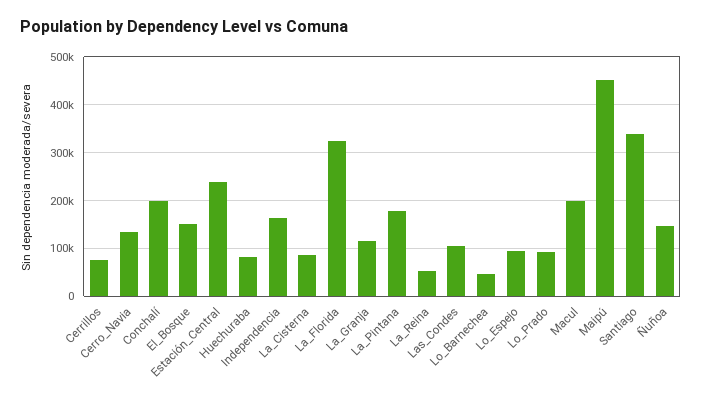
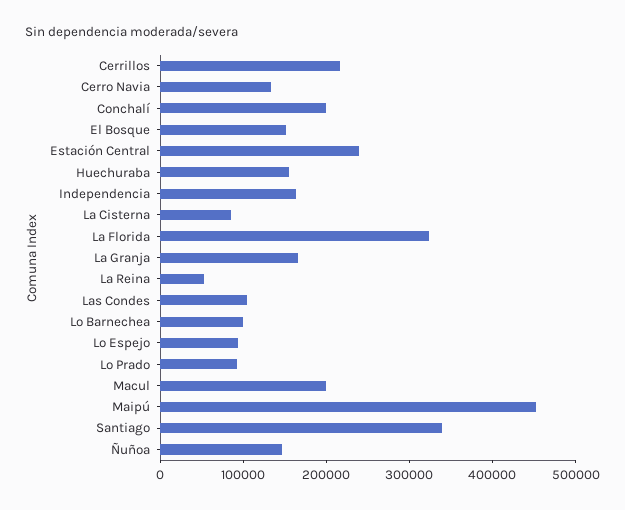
  {
-   "Cerrillos": 80000,
+   "Cerrillos": 220000,
    "Cerro_Navia": 140000,
    "Conchalí": 200000,
    "El_Bosque": 160000,
    "Estación_Central": 240000,
-   "Huechuraba": 80000,
+   "Huechuraba": 160000,
    "Independencia": 160000,
    "La_Cisterna": 80000,
    "La_Florida": 320000,
-   "La_Granja": 120000,
+   "La_Granja": 160000,
-   "La_Pintana": 180000,
    "La_Reina": 60000,
    "Las_Condes": 100000,
-   "Lo_Barnechea": 40000,
+   "Lo_Barnechea": 100000,
    "Lo_Espejo": 100000,
    "Lo_Prado": 100000,
    "Macul": 200000,
    "Maipú": 460000,
    "Santiago": 340000,
    "Ñuñoa": 140000
  }

